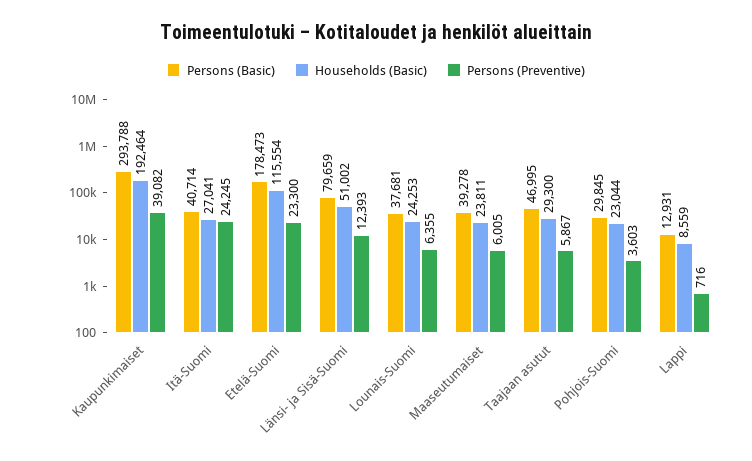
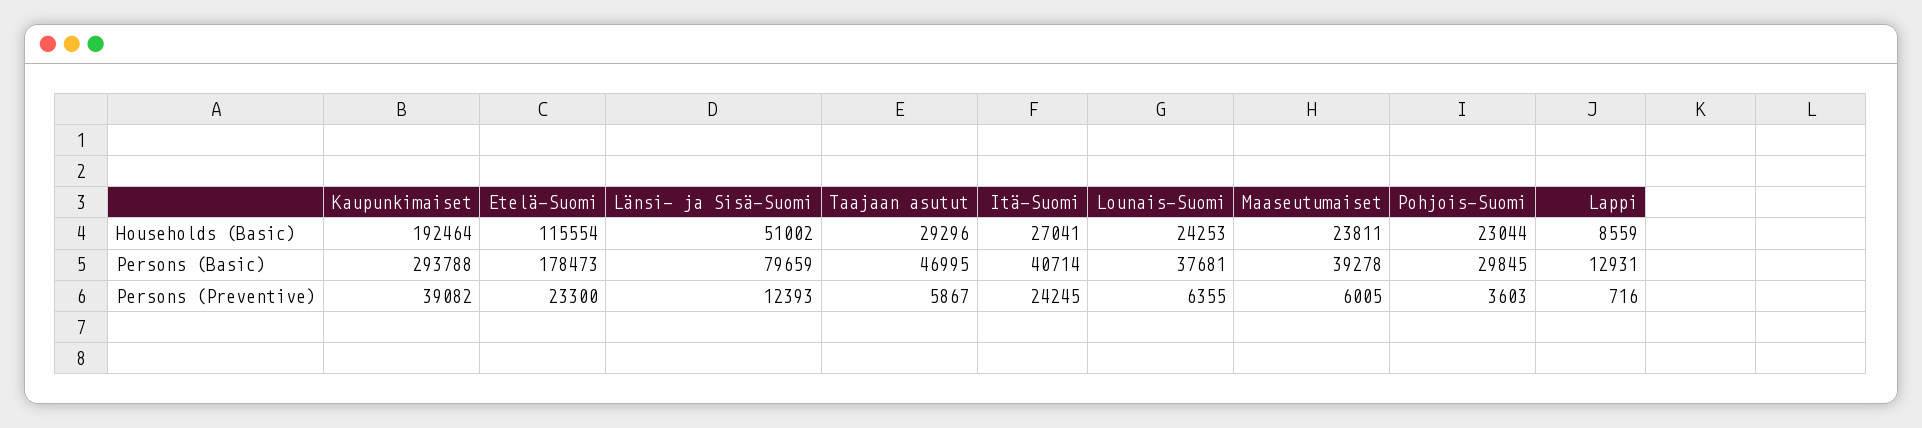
  {
    "Persons (Basic)": {
      "Kaupunkimaiset": 293788,
      "Itä-Suomi": 40714,
      "Etelä-Suomi": 178473,
      "Länsi- ja Sisä-Suomi": 79659,
      "Lounais-Suomi": 37681,
      "Maaseutumaiset": 39278,
      "Taajaan asutut": 46995,
      "Pohjois-Suomi": 29845,
      "Lappi": 12931
    },
    "Households (Basic)": {
      "Kaupunkimaiset": 192464,
      "Itä-Suomi": 27041,
      "Etelä-Suomi": 115554,
      "Länsi- ja Sisä-Suomi": 51002,
      "Lounais-Suomi": 24253,
      "Maaseutumaiset": 23811,
-     "Taajaan asutut": 29300,
+     "Taajaan asutut": 29296,
      "Pohjois-Suomi": 23044,
      "Lappi": 8559
    },
    "Persons (Preventive)": {
      "Kaupunkimaiset": 39082,
      "Itä-Suomi": 24245,
      "Etelä-Suomi": 23300,
      "Länsi- ja Sisä-Suomi": 12393,
      "Lounais-Suomi": 6355,
      "Maaseutumaiset": 6005,
      "Taajaan asutut": 5867,
      "Pohjois-Suomi": 3603,
      "Lappi": 716
    }
  }

